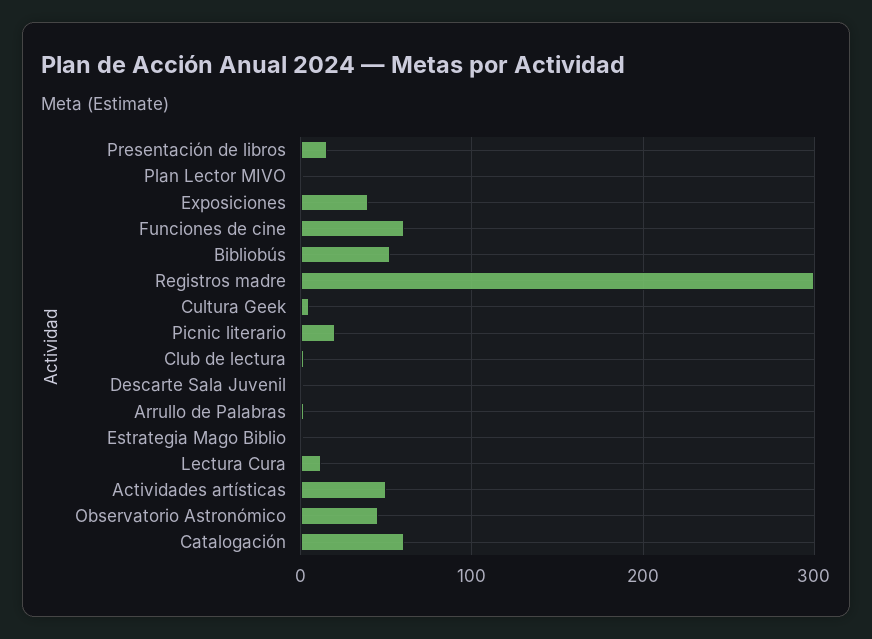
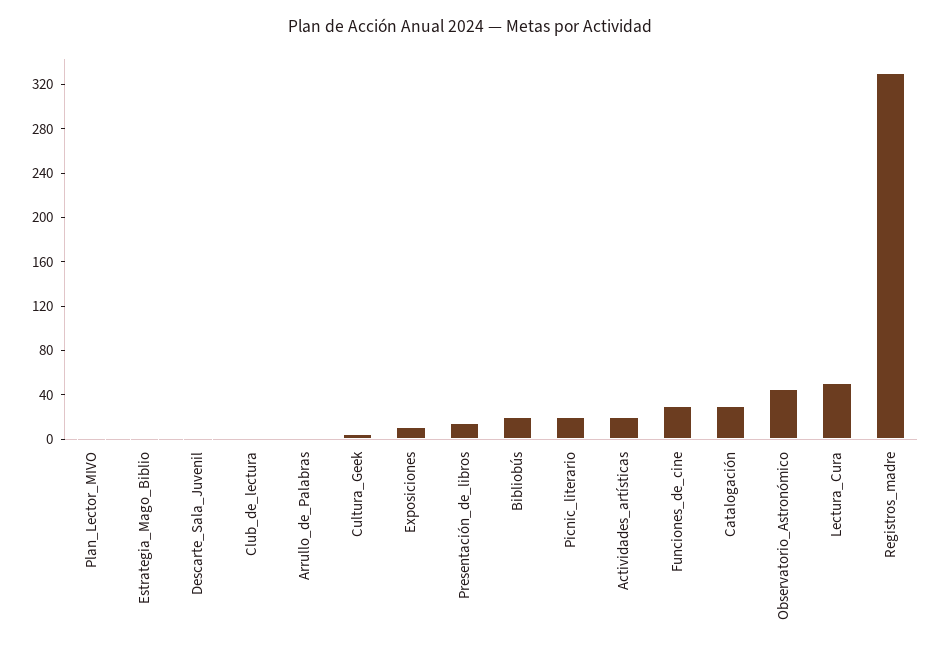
  {
    "Presentación de libros": 20,
    "Plan Lector MIVO": 0,
-   "Exposiciones": 40,
+   "Exposiciones": 10,
-   "Funciones de cine": 60,
+   "Funciones de cine": 30,
-   "Bibliobús": 50,
+   "Bibliobús": 20,
-   "Registros madre": 300,
+   "Registros madre": 330,
    "Cultura Geek": 10,
    "Picnic literario": 20,
    "Club de lectura": 0,
    "Descarte Sala Juvenil": 0,
    "Arrullo de Palabras": 0,
    "Estrategia Mago Biblio": 0,
-   "Lectura Cura": 10,
+   "Lectura Cura": 50,
-   "Actividades artísticas": 50,
+   "Actividades artísticas": 20,
    "Observatorio Astronómico": 50,
-   "Catalogación": 60
+   "Catalogación": 30
  }

